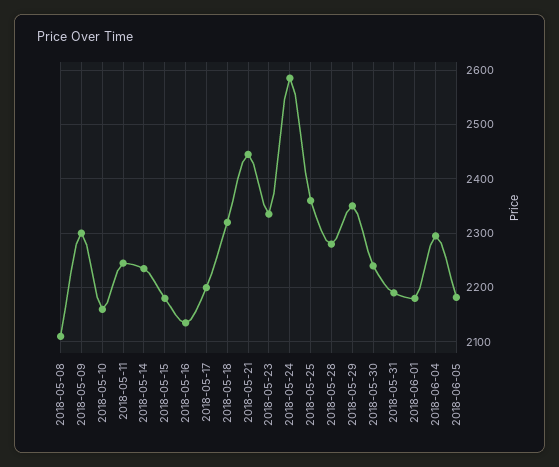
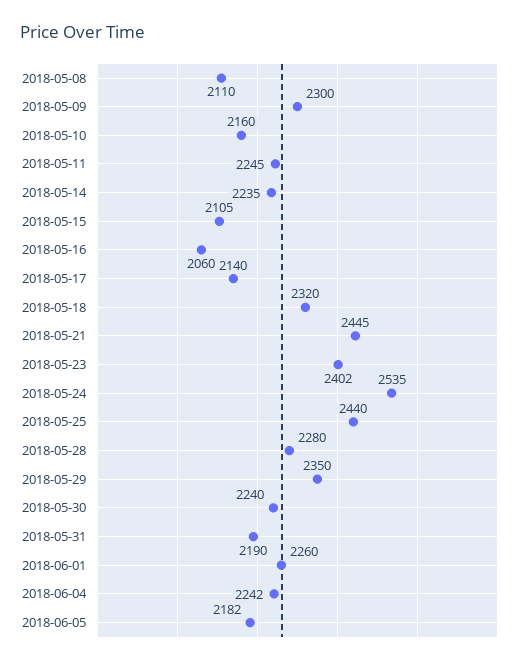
  {
    "2018-05-08": 2110,
    "2018-05-09": 2300,
    "2018-05-10": 2160,
    "2018-05-11": 2245,
    "2018-05-14": 2235,
-   "2018-05-15": 2180,
+   "2018-05-15": 2105,
-   "2018-05-16": 2140,
+   "2018-05-16": 2060,
-   "2018-05-17": 2200,
+   "2018-05-17": 2140,
    "2018-05-18": 2320,
    "2018-05-21": 2445,
-   "2018-05-23": 2340,
+   "2018-05-23": 2402,
-   "2018-05-24": 2580,
+   "2018-05-24": 2535,
-   "2018-05-25": 2360,
+   "2018-05-25": 2440,
    "2018-05-28": 2280,
    "2018-05-29": 2350,
    "2018-05-30": 2240,
    "2018-05-31": 2190,
-   "2018-06-01": 2180,
+   "2018-06-01": 2260,
-   "2018-06-04": 2300,
+   "2018-06-04": 2242,
    "2018-06-05": 2182
  }

